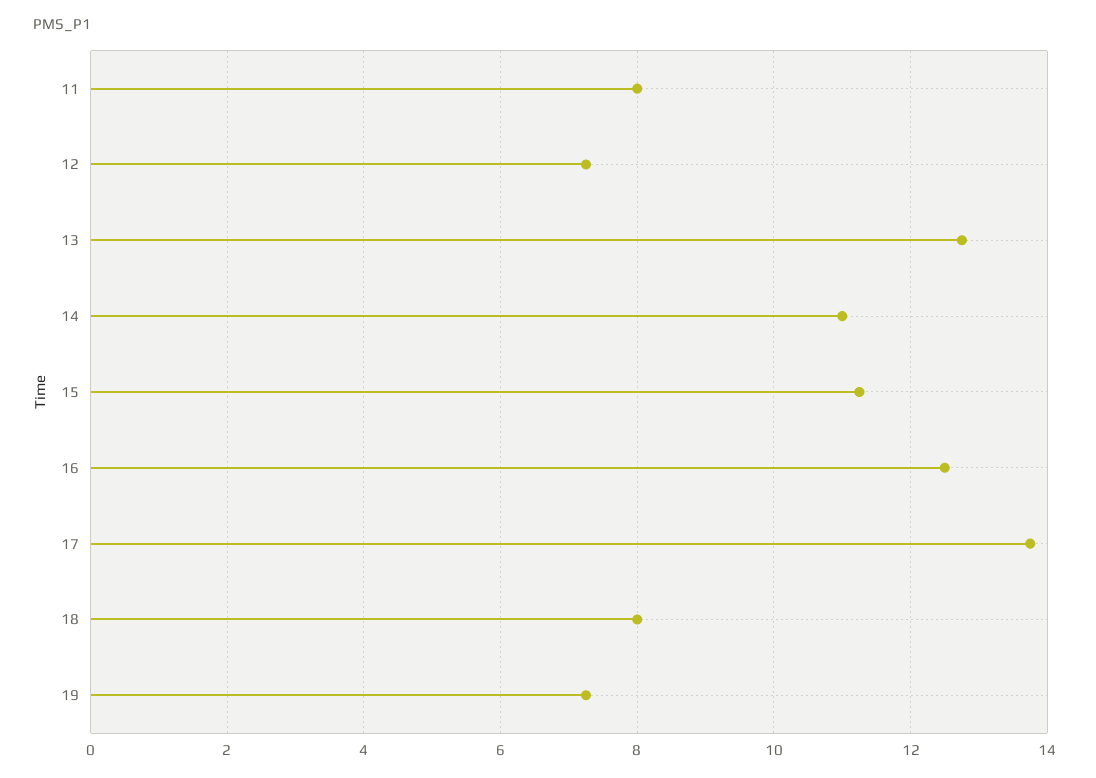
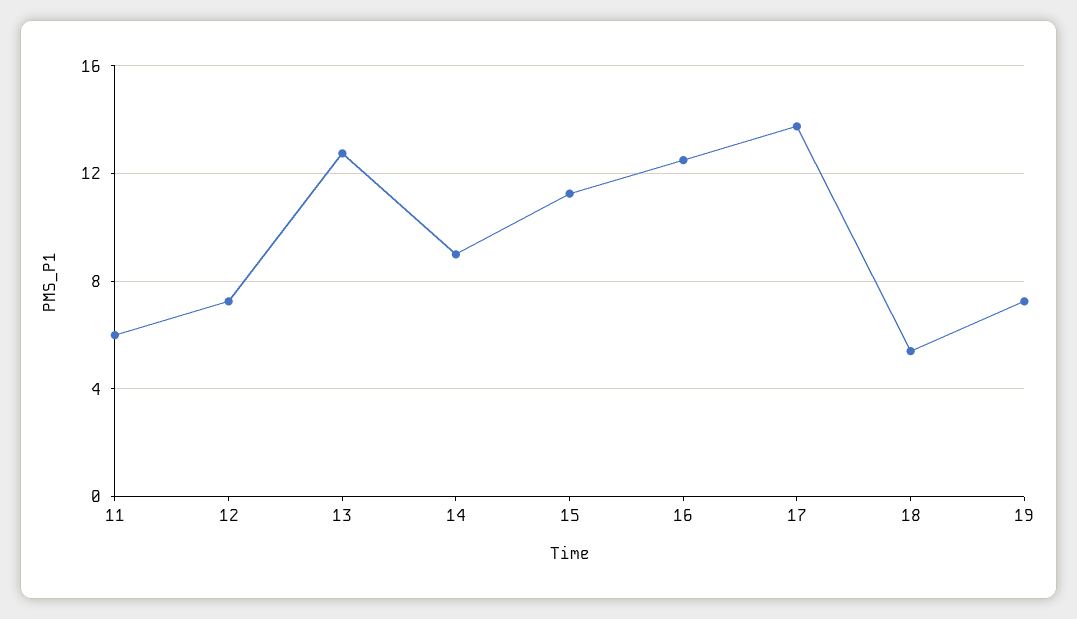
  {
-   "11": 8,
+   "11": 6,
    "12": 7.2,
    "13": 12.8,
-   "14": 11,
+   "14": 9,
    "15": 11.2,
    "16": 12.6,
    "17": 13.8,
-   "18": 8,
+   "18": 5.5,
    "19": 7.2
  }

